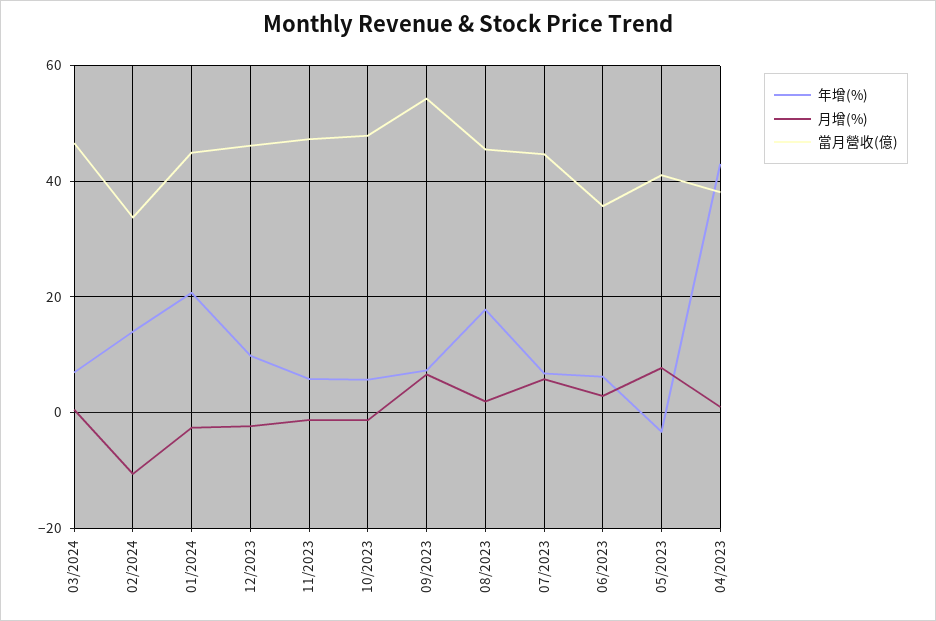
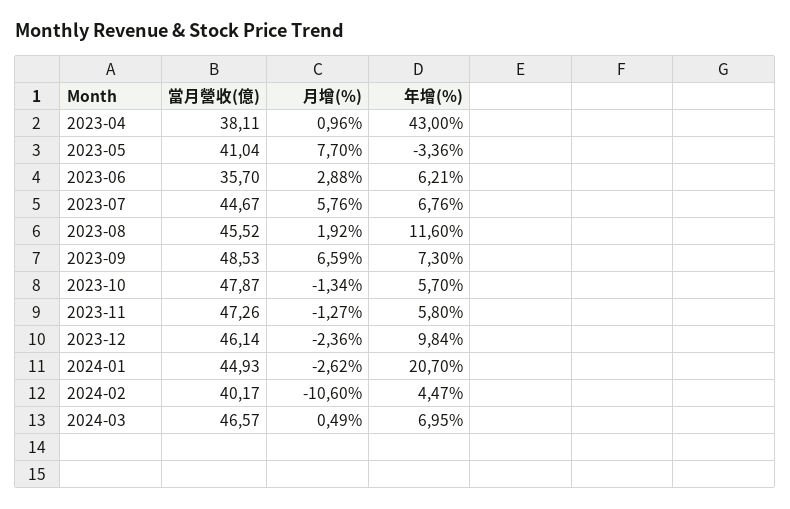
  {
    "年增(%)": {
      "03/2024": 6.95,
-     "02/2024": 14,
+     "02/2024": 4.47,
      "01/2024": 20.7,
      "12/2023": 9.84,
      "11/2023": 5.8,
      "10/2023": 5.7,
      "09/2023": 7.3,
-     "08/2023": 18,
+     "08/2023": 11.6,
      "07/2023": 6.76,
      "06/2023": 6.21,
      "05/2023": -3.36,
      "04/2023": 43
    },
    "月增(%)": {
      "03/2024": 0.49,
      "02/2024": -10.6,
      "01/2024": -2.62,
      "12/2023": -2.36,
      "11/2023": -1.27,
      "10/2023": -1.34,
      "09/2023": 6.59,
      "08/2023": 1.92,
      "07/2023": 5.76,
      "06/2023": 2.88,
      "05/2023": 7.7,
      "04/2023": 0.96
    },
    "當月營收(億)": {
      "03/2024": 46.57,
-     "02/2024": 34,
+     "02/2024": 40.17,
      "01/2024": 44.93,
      "12/2023": 46.14,
      "11/2023": 47.26,
      "10/2023": 47.87,
-     "09/2023": 54,
+     "09/2023": 48.53,
      "08/2023": 45.52,
      "07/2023": 44.67,
      "06/2023": 35.7,
      "05/2023": 41.04,
      "04/2023": 38.11
    }
  }

